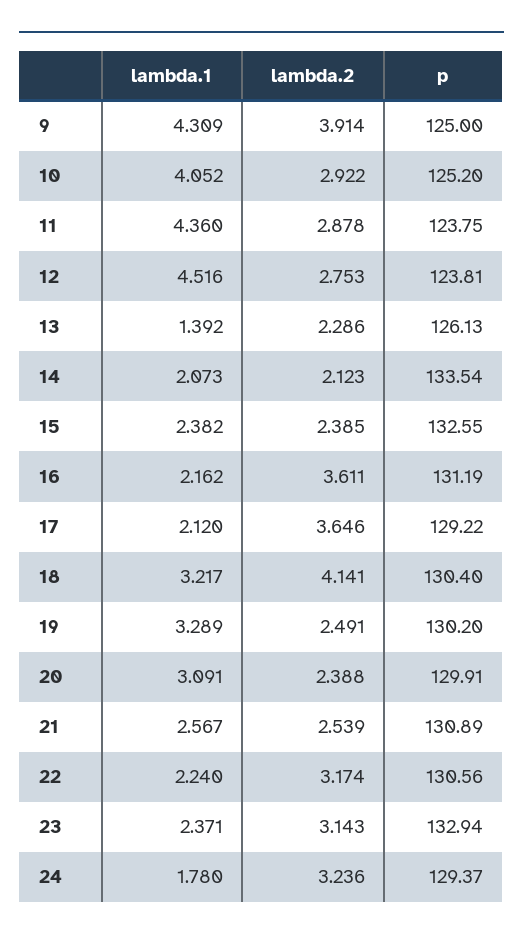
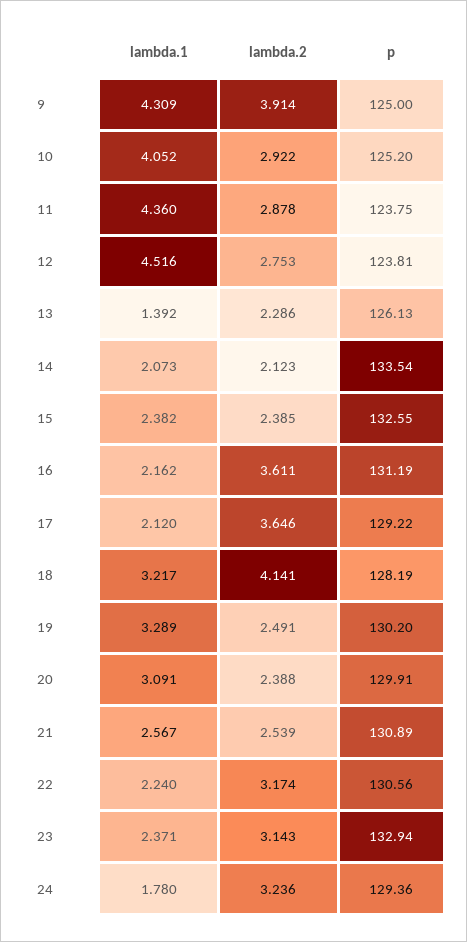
  {
    "lambda.1": {
      "9": 4.309,
      "10": 4.052,
      "11": 4.36,
      "12": 4.516,
      "13": 1.392,
      "14": 2.073,
      "15": 2.382,
      "16": 2.162,
      "17": 2.12,
      "18": 3.217,
      "19": 3.289,
      "20": 3.091,
      "21": 2.567,
      "22": 2.24,
      "23": 2.371,
      "24": 1.78
    },
    "lambda.2": {
      "9": 3.914,
      "10": 2.922,
      "11": 2.878,
      "12": 2.753,
      "13": 2.286,
      "14": 2.123,
      "15": 2.385,
      "16": 3.611,
      "17": 3.646,
      "18": 4.141,
      "19": 2.491,
      "20": 2.388,
      "21": 2.539,
      "22": 3.174,
      "23": 3.143,
      "24": 3.236
    },
    "p": {
      "9": 125,
      "10": 125.2,
      "11": 123.75,
      "12": 123.81,
      "13": 126.13,
      "14": 133.54,
      "15": 132.55,
      "16": 131.19,
      "17": 129.22,
-     "18": 130.4,
+     "18": 128.19,
      "19": 130.2,
      "20": 129.91,
      "21": 130.89,
      "22": 130.56,
      "23": 132.94,
-     "24": 129.37
+     "24": 129.36
    }
  }

